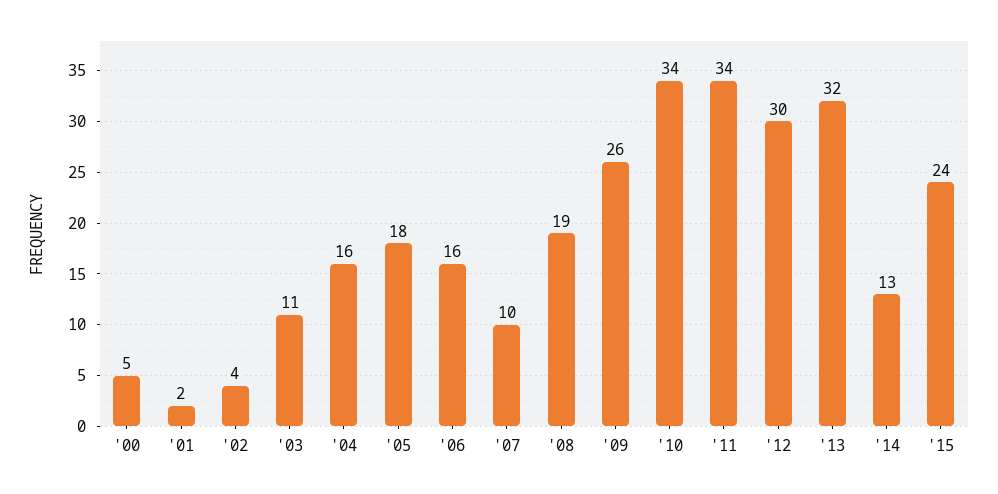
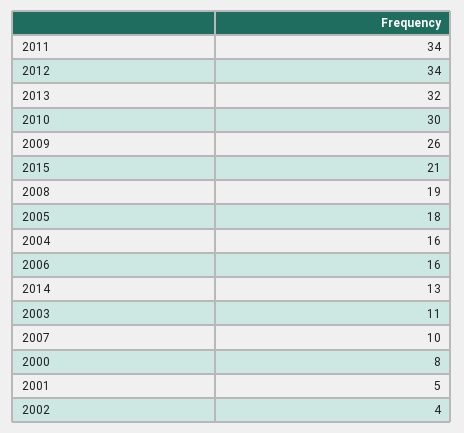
  {
-   "'00": 5,
+   "'00": 8,
-   "'01": 2,
+   "'01": 5,
    "'02": 4,
    "'03": 11,
    "'04": 16,
    "'05": 18,
    "'06": 16,
    "'07": 10,
    "'08": 19,
    "'09": 26,
-   "'10": 34,
+   "'10": 30,
    "'11": 34,
-   "'12": 30,
+   "'12": 34,
    "'13": 32,
    "'14": 13,
-   "'15": 24
+   "'15": 21
  }

